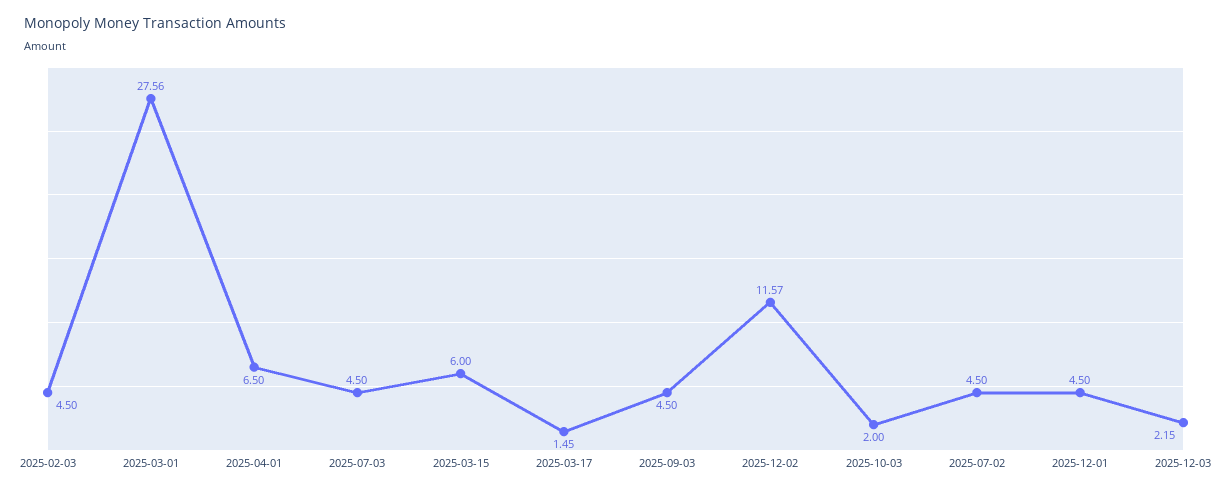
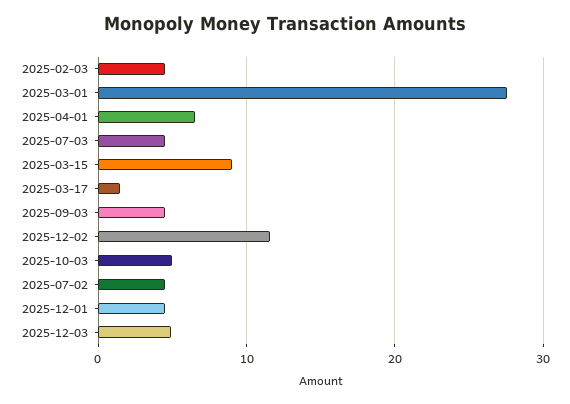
  {
    "2025-02-03": 4.5,
    "2025-03-01": 27.56,
    "2025-04-01": 6.5,
    "2025-07-03": 4.5,
-   "2025-03-15": 6,
+   "2025-03-15": 9,
    "2025-03-17": 1.45,
    "2025-09-03": 4.5,
    "2025-12-02": 11.57,
-   "2025-10-03": 2,
+   "2025-10-03": 5,
    "2025-07-02": 4.5,
    "2025-12-01": 4.5,
-   "2025-12-03": 2.15
+   "2025-12-03": 5
  }

